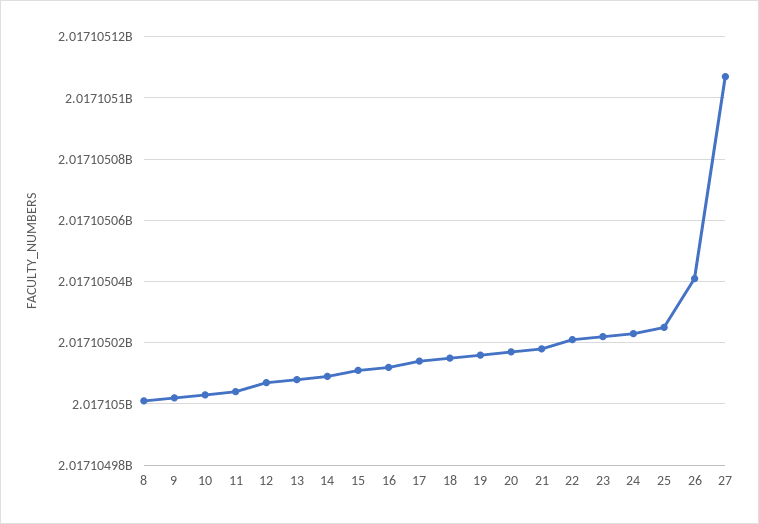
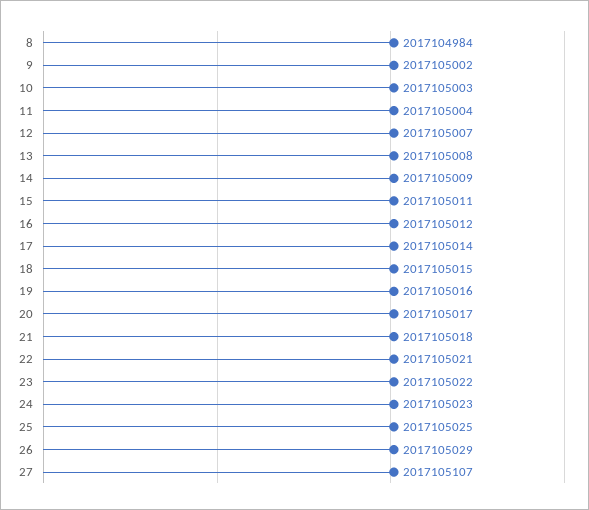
  {
-   "8": 2017105000,
+   "8": 2017104984,
    "9": 2017105002,
    "10": 2017105003,
    "11": 2017105004,
    "12": 2017105007,
    "13": 2017105008,
    "14": 2017105009,
    "15": 2017105011,
    "16": 2017105012,
    "17": 2017105014,
    "18": 2017105015,
    "19": 2017105016,
    "20": 2017105017,
    "21": 2017105018,
    "22": 2017105021,
    "23": 2017105022,
    "24": 2017105023,
    "25": 2017105025,
-   "26": 2017105040,
+   "26": 2017105029,
    "27": 2017105107
  }

